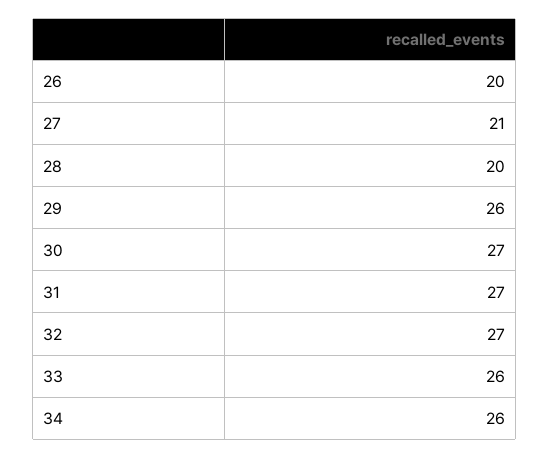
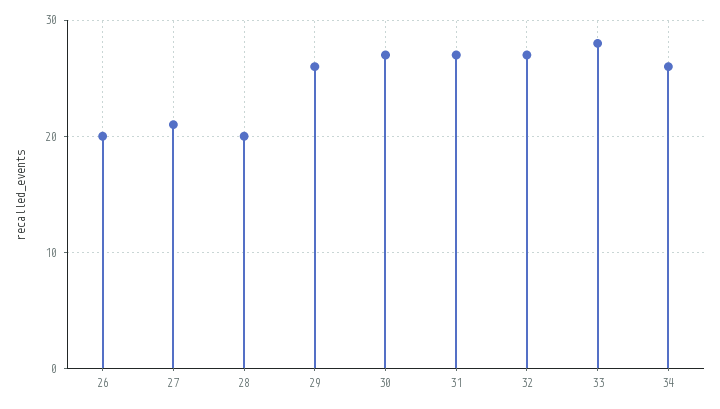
  {
    "26": 20,
    "27": 21,
    "28": 20,
    "29": 26,
    "30": 27,
    "31": 27,
    "32": 27,
-   "33": 26,
+   "33": 28,
    "34": 26
  }

